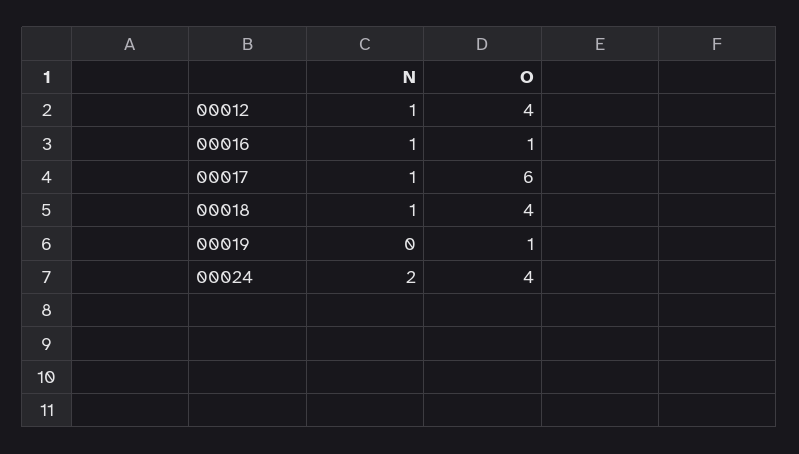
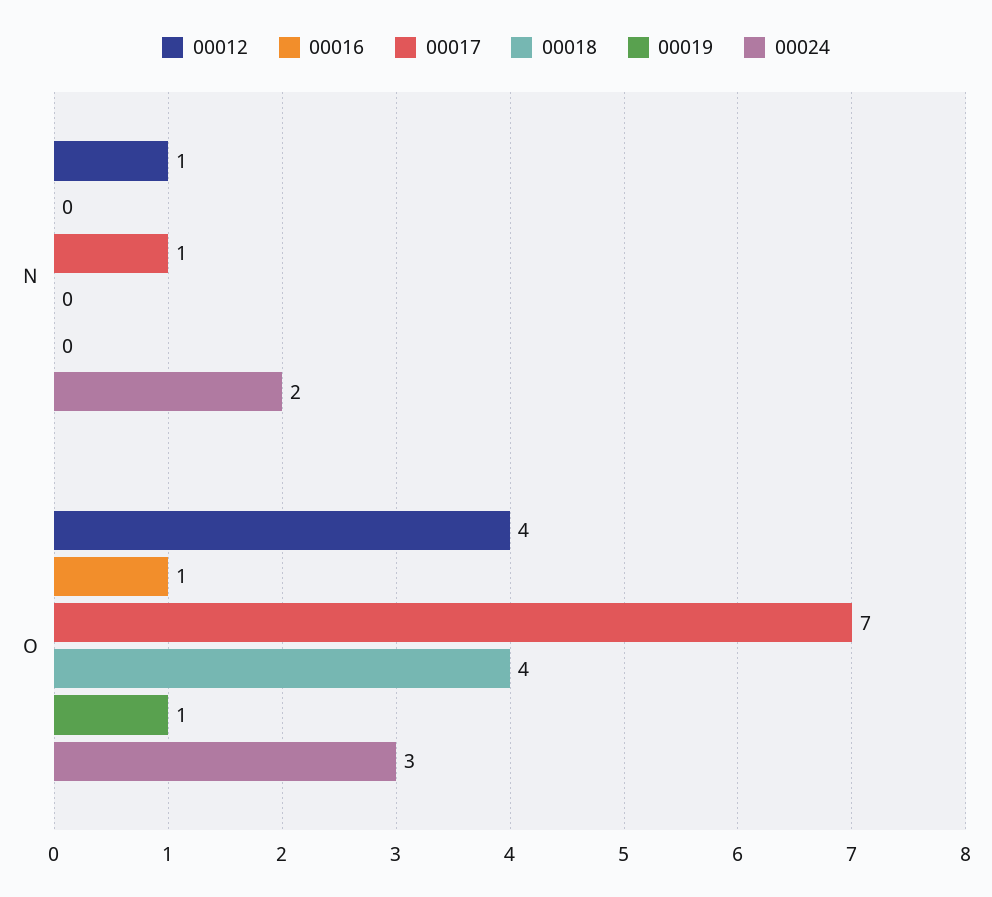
  {
    "00012": {
      "N": 1,
      "O": 4
    },
    "00016": {
-     "N": 1,
+     "N": 0,
      "O": 1
    },
    "00017": {
      "N": 1,
-     "O": 6
+     "O": 7
    },
    "00018": {
-     "N": 1,
+     "N": 0,
      "O": 4
    },
    "00019": {
      "N": 0,
      "O": 1
    },
    "00024": {
      "N": 2,
-     "O": 4
+     "O": 3
    }
  }

